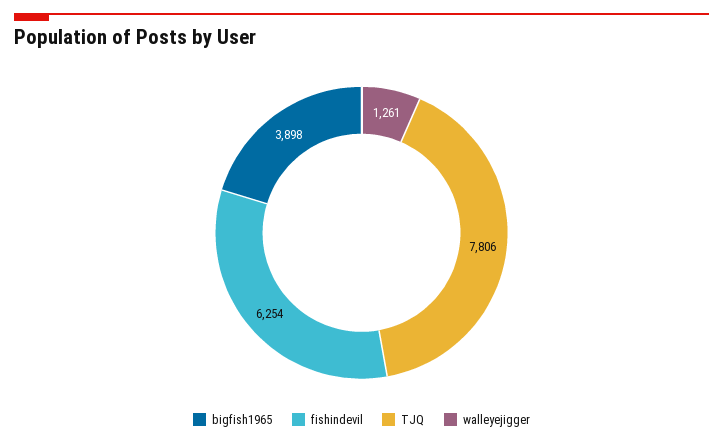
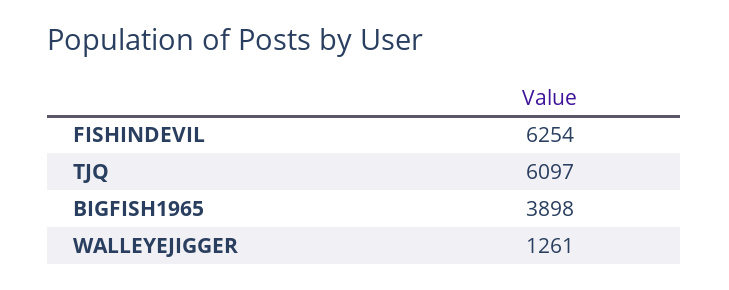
  {
    "bigfish1965": 3898,
    "fishindevil": 6254,
-   "TJQ": 7806,
+   "TJQ": 6097,
    "walleyejigger": 1261
  }

